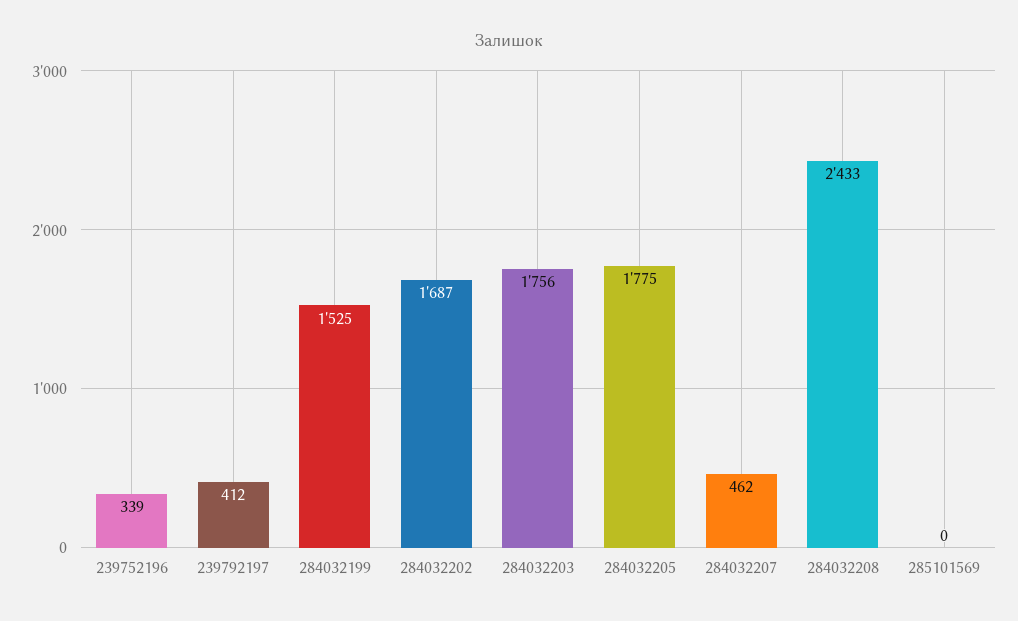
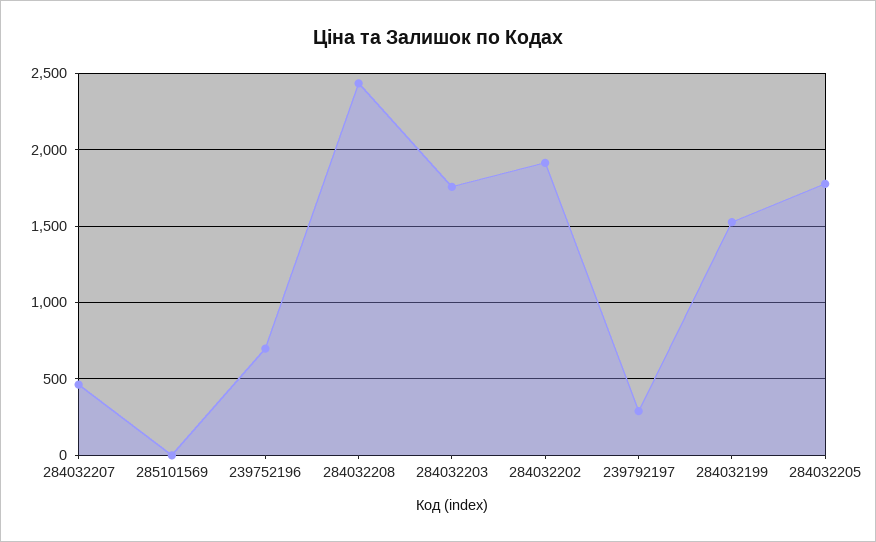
  {
-   "239752196": 339,
+   "239752196": 700,
-   "239792197": 412,
+   "239792197": 300,
    "284032199": 1525,
-   "284032202": 1687,
+   "284032202": 1900,
    "284032203": 1756,
    "284032205": 1775,
    "284032207": 462,
    "284032208": 2433,
    "285101569": 0
  }

